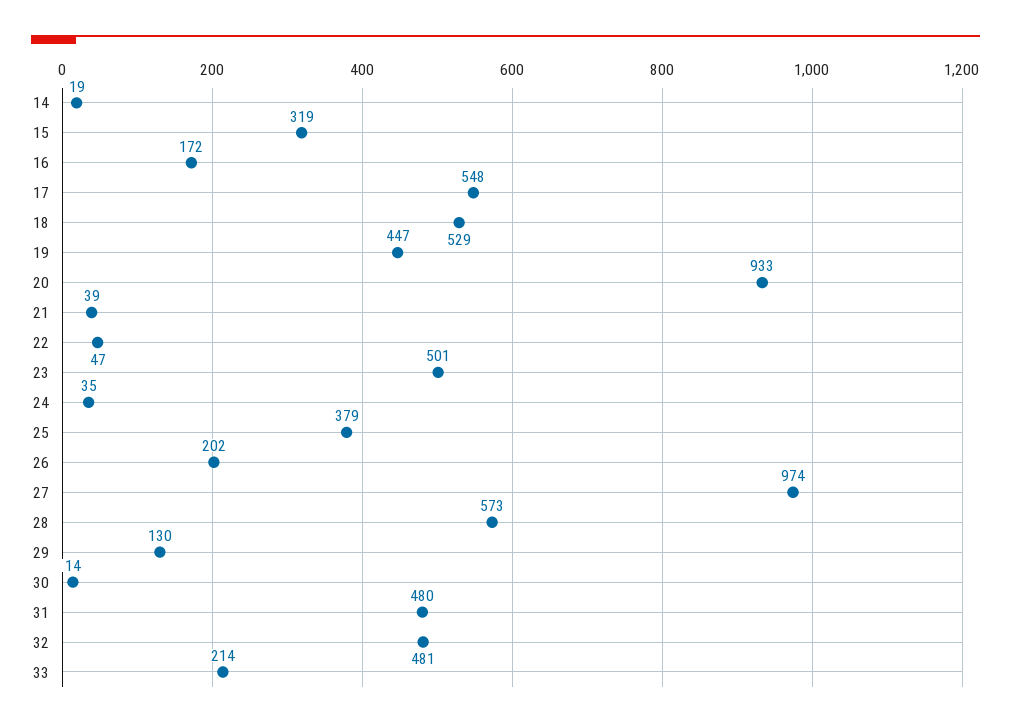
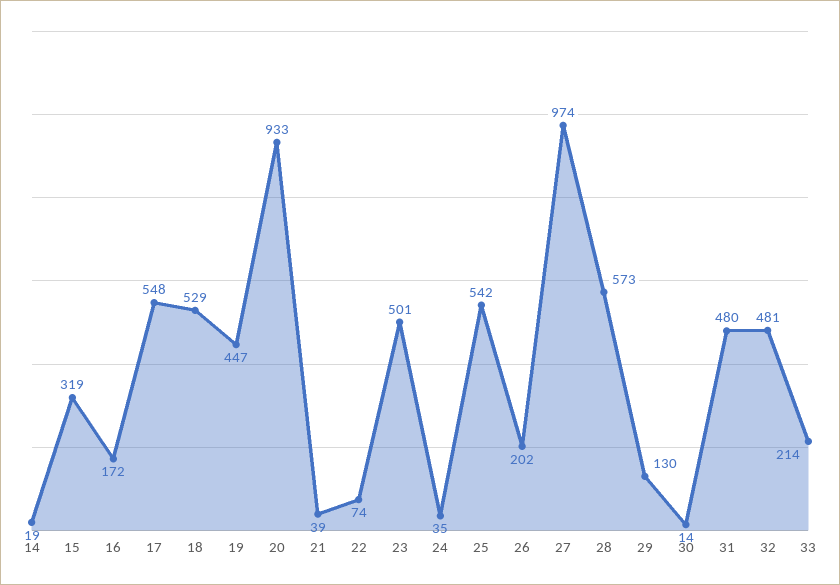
  {
    "14": 19,
    "15": 319,
    "16": 172,
    "17": 548,
    "18": 529,
    "19": 447,
    "20": 933,
    "21": 39,
-   "22": 47,
+   "22": 74,
    "23": 501,
    "24": 35,
-   "25": 379,
+   "25": 542,
    "26": 202,
    "27": 974,
    "28": 573,
    "29": 130,
    "30": 14,
    "31": 480,
    "32": 481,
    "33": 214
  }

